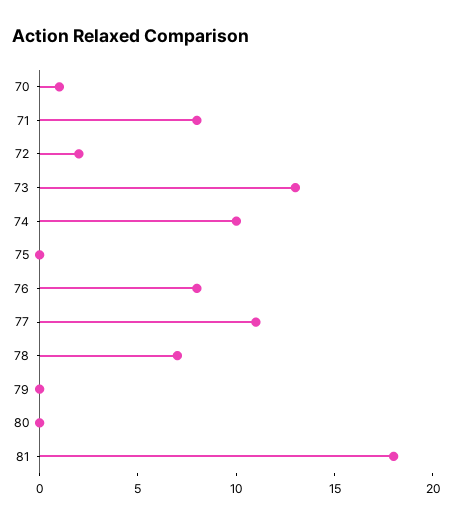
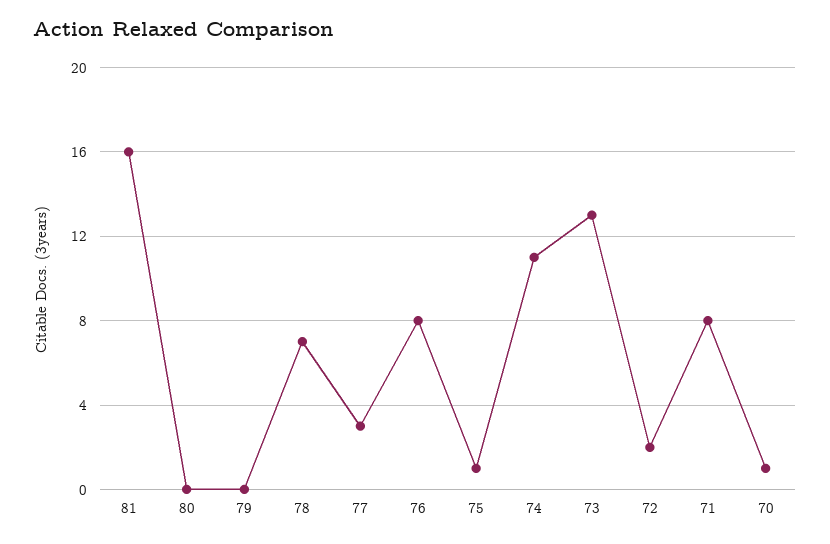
  {
    "70": 1,
    "71": 8,
    "72": 2,
    "73": 13,
-   "74": 10,
+   "74": 11,
-   "75": 0,
+   "75": 1,
    "76": 8,
-   "77": 11,
+   "77": 3,
    "78": 7,
    "79": 0,
    "80": 0,
-   "81": 18
+   "81": 16
  }

